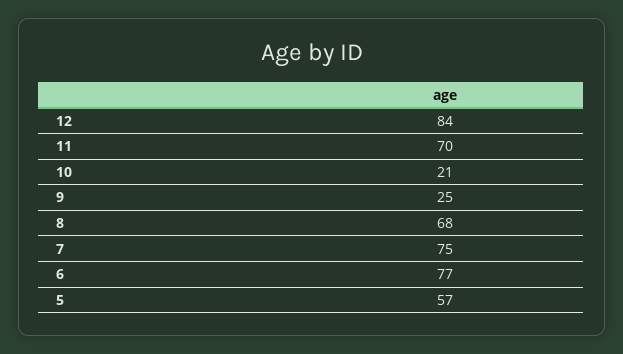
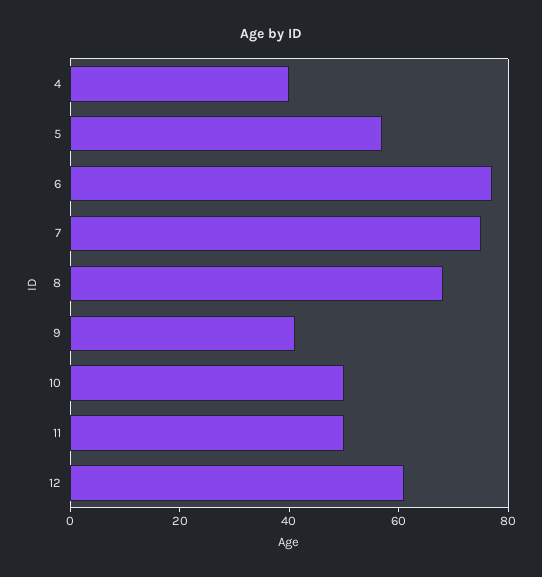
  {
-   "12": 84,
+   "12": 60,
-   "11": 70,
+   "11": 50,
-   "10": 21,
+   "10": 50,
-   "9": 25,
+   "9": 40,
    "8": 68,
    "7": 75,
    "6": 77,
-   "5": 57
+   "5": 57,
+   "4": 40
  }

